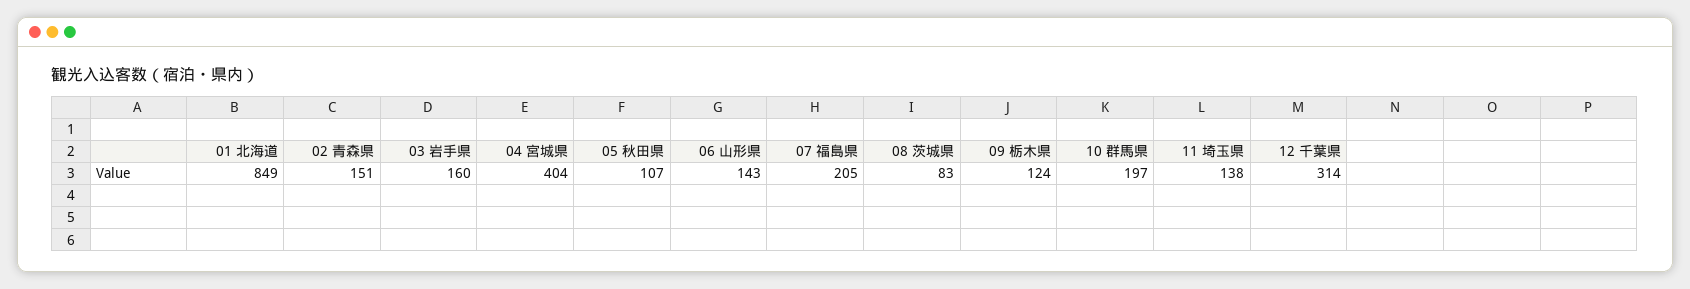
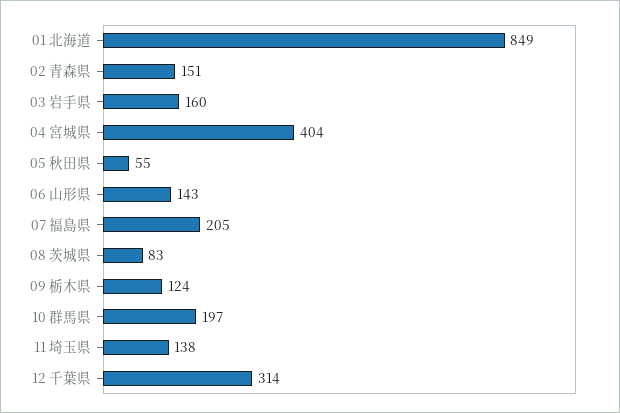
  {
    "01 北海道": 849,
    "02 青森県": 151,
    "03 岩手県": 160,
    "04 宮城県": 404,
-   "05 秋田県": 107,
+   "05 秋田県": 55,
    "06 山形県": 143,
    "07 福島県": 205,
    "08 茨城県": 83,
    "09 栃木県": 124,
    "10 群馬県": 197,
    "11 埼玉県": 138,
    "12 千葉県": 314
  }

